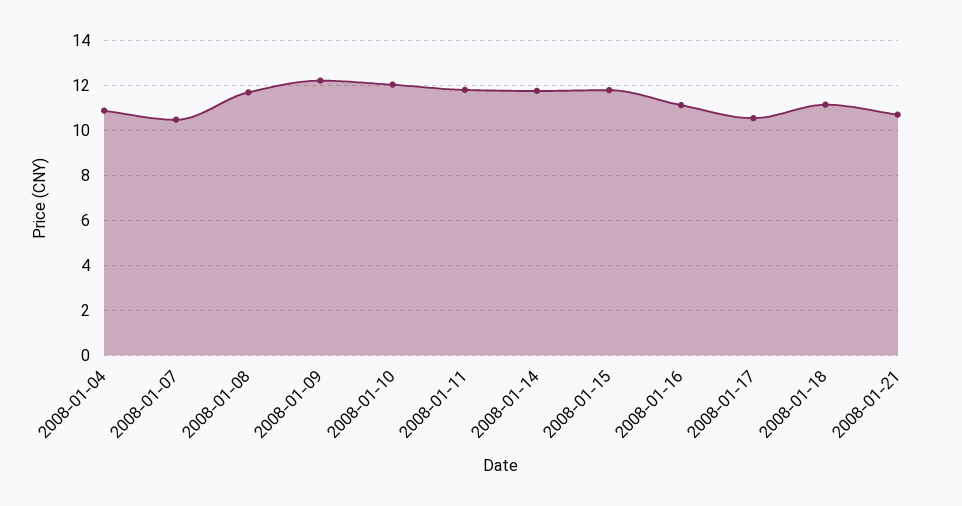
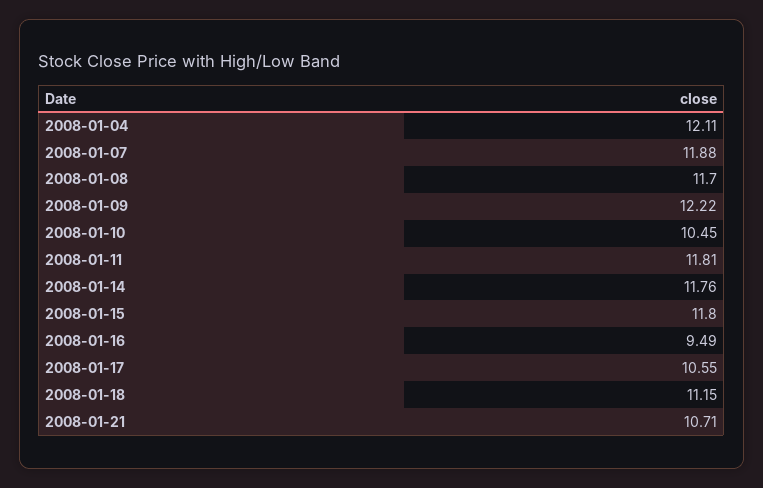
  {
-   "2008-01-04": 11,
+   "2008-01-04": 12.11,
-   "2008-01-07": 10.5,
+   "2008-01-07": 11.88,
    "2008-01-08": 11.7,
    "2008-01-09": 12.22,
-   "2008-01-10": 12,
+   "2008-01-10": 10.45,
    "2008-01-11": 11.81,
    "2008-01-14": 11.76,
    "2008-01-15": 11.8,
-   "2008-01-16": 11,
+   "2008-01-16": 9.49,
    "2008-01-17": 10.55,
    "2008-01-18": 11.15,
    "2008-01-21": 10.71
  }

